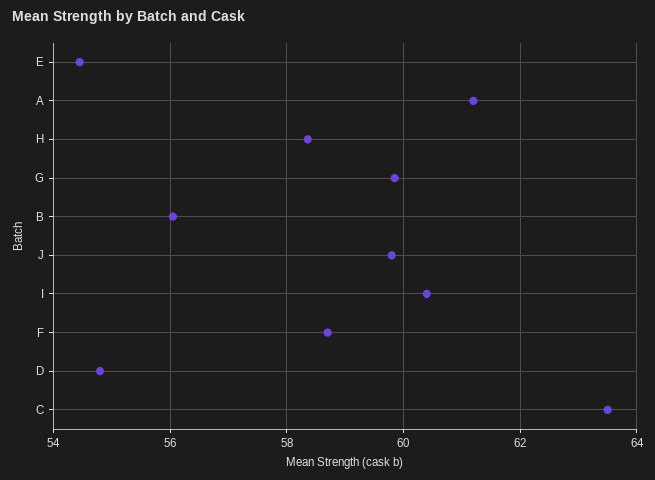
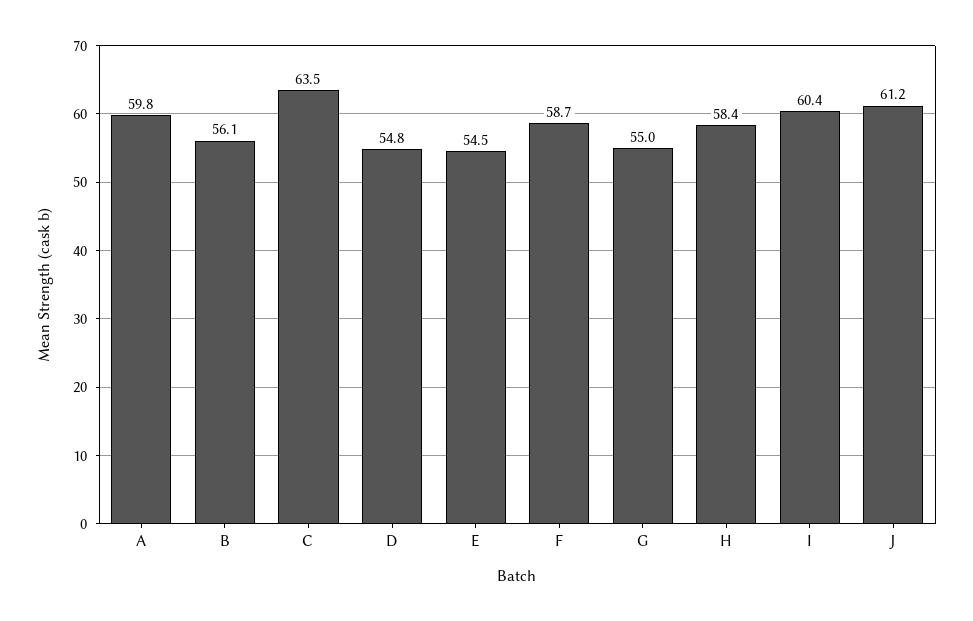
  {
    "E": 54.5,
-   "A": 61.2,
+   "A": 59.8,
    "H": 58.4,
-   "G": 59.8,
+   "G": 55,
    "B": 56.1,
-   "J": 59.8,
+   "J": 61.2,
    "I": 60.4,
    "F": 58.7,
    "D": 54.8,
    "C": 63.5
  }

